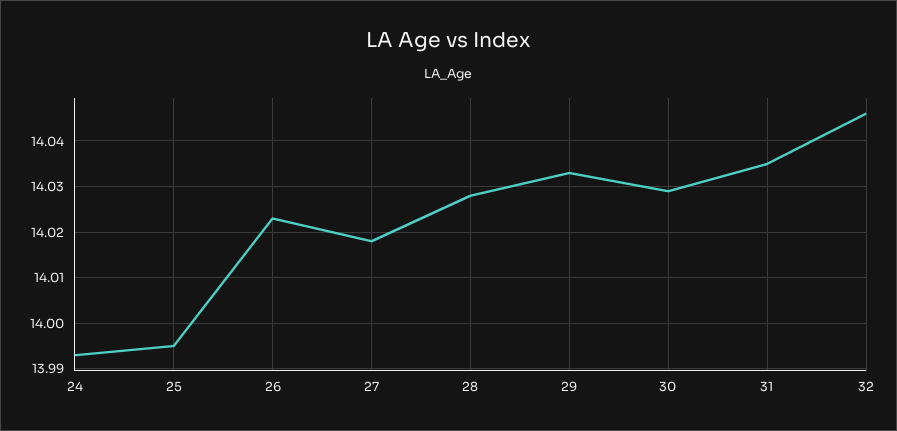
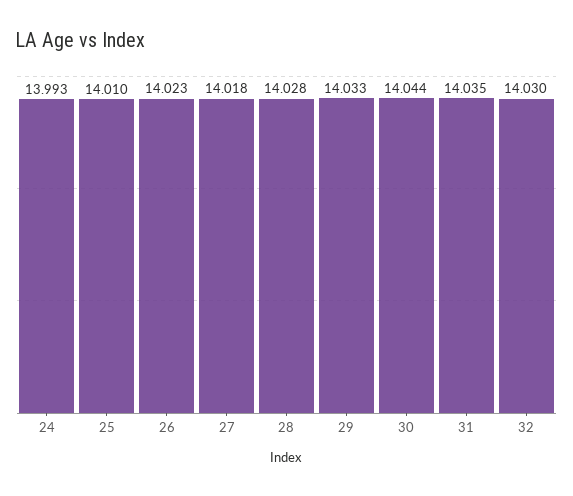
  {
    "24": 13.993,
-   "25": 13.995,
+   "25": 14.01,
    "26": 14.023,
    "27": 14.018,
    "28": 14.028,
    "29": 14.033,
-   "30": 14.03,
+   "30": 14.044,
    "31": 14.035,
-   "32": 14.045
+   "32": 14.03
  }

